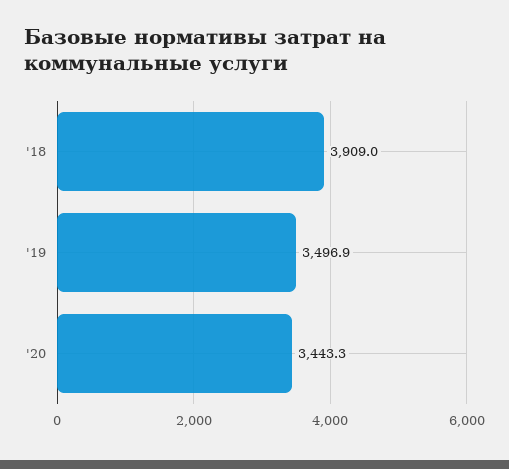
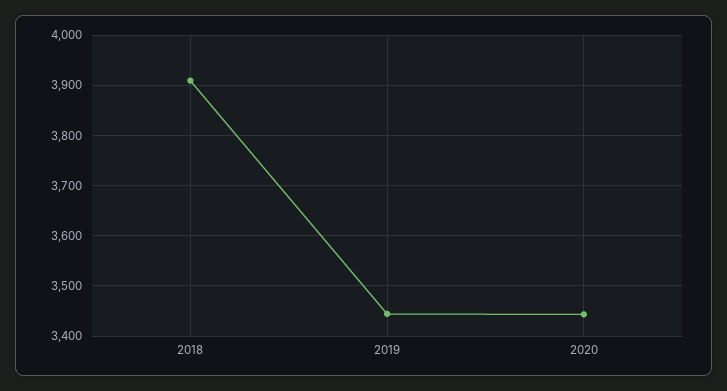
  {
    "'18": 3909,
-   "'19": 3496.9,
+   "'19": 3440,
    "'20": 3443.3
  }

